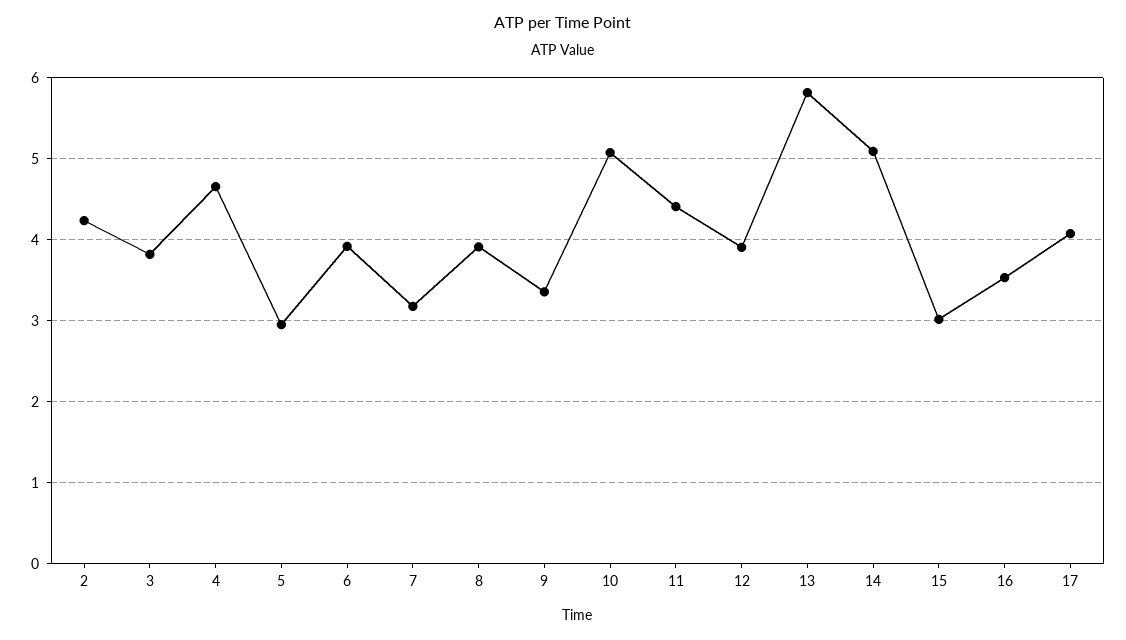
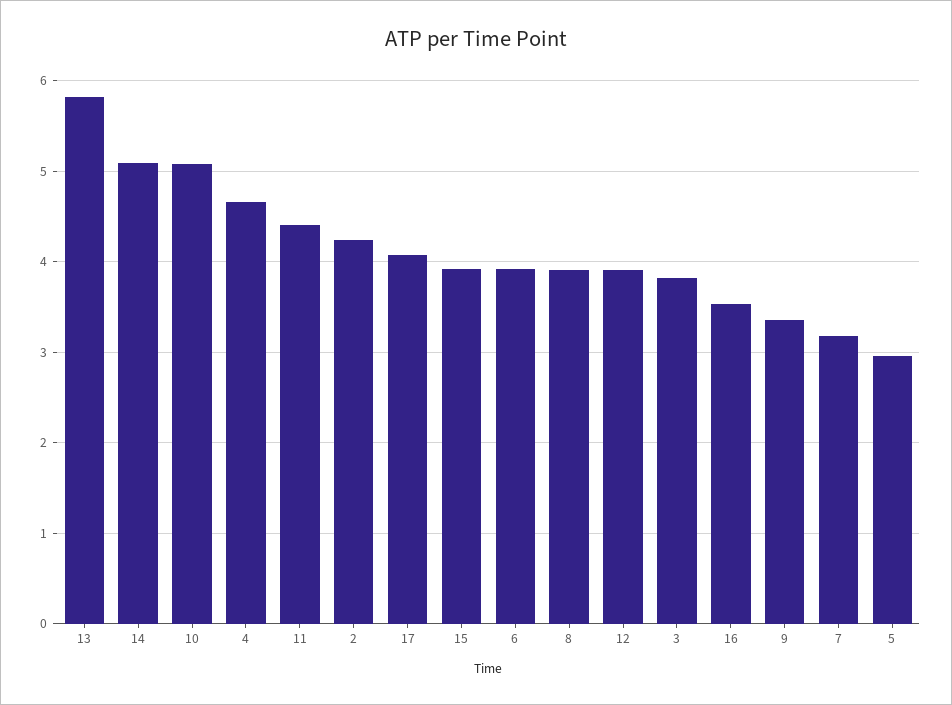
  {
    "2": 4.2,
    "3": 3.8,
    "4": 4.7,
    "5": 3,
    "6": 3.9,
    "7": 3.2,
    "8": 3.9,
    "9": 3.4,
    "10": 5.1,
    "11": 4.4,
    "12": 3.9,
    "13": 5.8,
    "14": 5.1,
-   "15": 3,
+   "15": 3.9,
    "16": 3.5,
    "17": 4.1
  }

